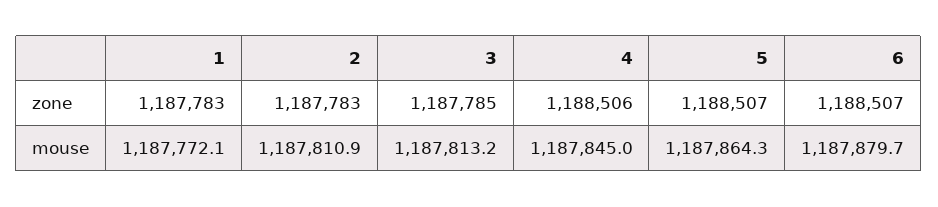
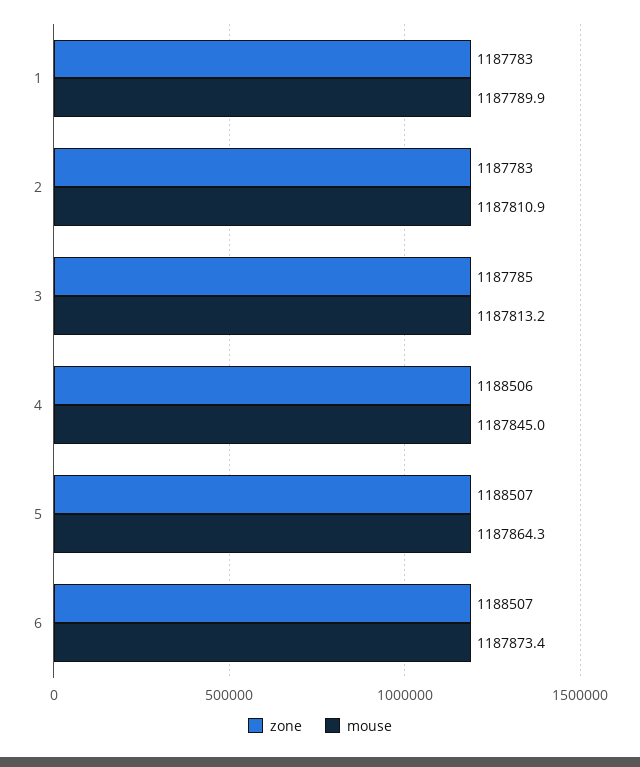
  {
    "zone": {
      "1": 1187783,
      "2": 1187783,
      "3": 1187785,
      "4": 1188506,
      "5": 1188507,
      "6": 1188507
    },
    "mouse": {
-     "1": 1187772.1,
+     "1": 1187789.9,
      "2": 1187810.9,
      "3": 1187813.2,
      "4": 1187845,
      "5": 1187864.3,
-     "6": 1187879.7
+     "6": 1187873.4
    }
  }

